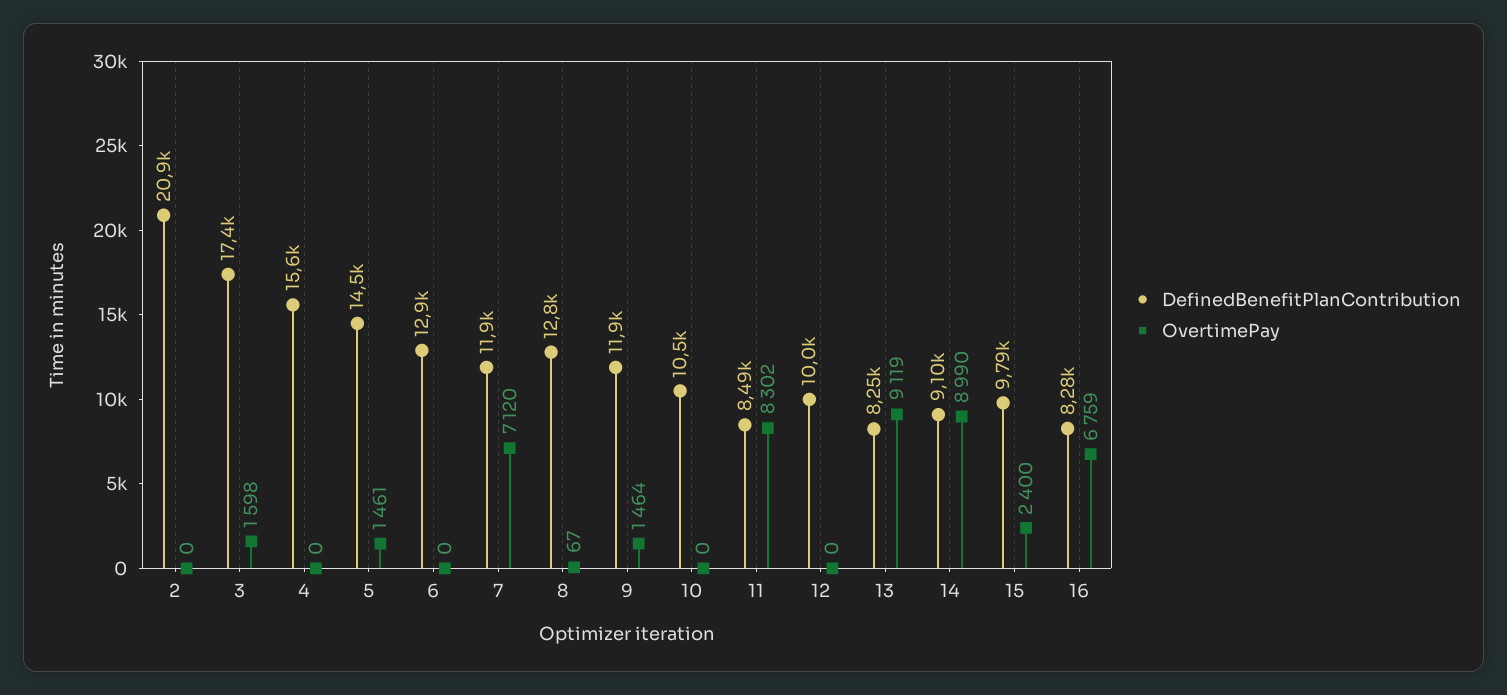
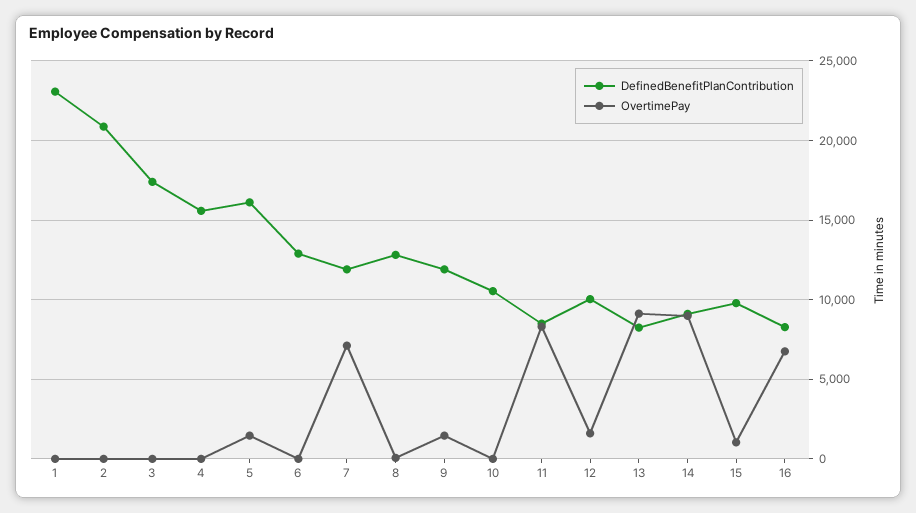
  {
    "DefinedBenefitPlanContribution": {
      "2": 20900,
      "3": 17400,
      "4": 15600,
-     "5": 14500,
+     "5": 16000,
      "6": 12900,
      "7": 11900,
      "8": 12800,
      "9": 11900,
      "10": 10500,
      "11": 8490,
      "12": 10000,
      "13": 8250,
      "14": 9100,
      "15": 9790,
-     "16": 8280
+     "16": 8280,
+     "1": 23000
    },
    "OvertimePay": {
      "2": 0,
-     "3": 1598,
+     "3": 0,
      "4": 0,
      "5": 1461,
      "6": 0,
      "7": 7120,
      "8": 67,
      "9": 1464,
      "10": 0,
      "11": 8302,
-     "12": 0,
+     "12": 1500,
      "13": 9119,
      "14": 8990,
-     "15": 2400,
+     "15": 1000,
-     "16": 6759
+     "16": 6759,
+     "1": 0
    }
  }

